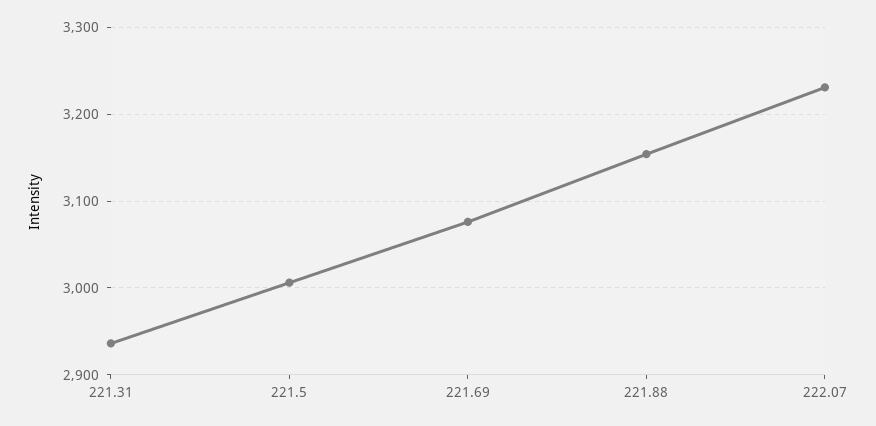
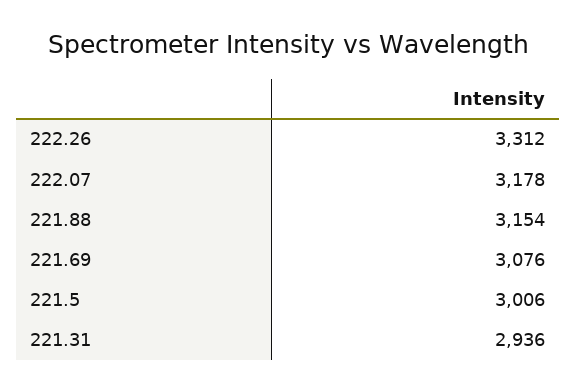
  {
    "221.31": 2936,
    "221.5": 3006,
    "221.69": 3076,
    "221.88": 3154,
-   "222.07": 3230
+   "222.07": 3178,
+   "222.26": 3312
  }

